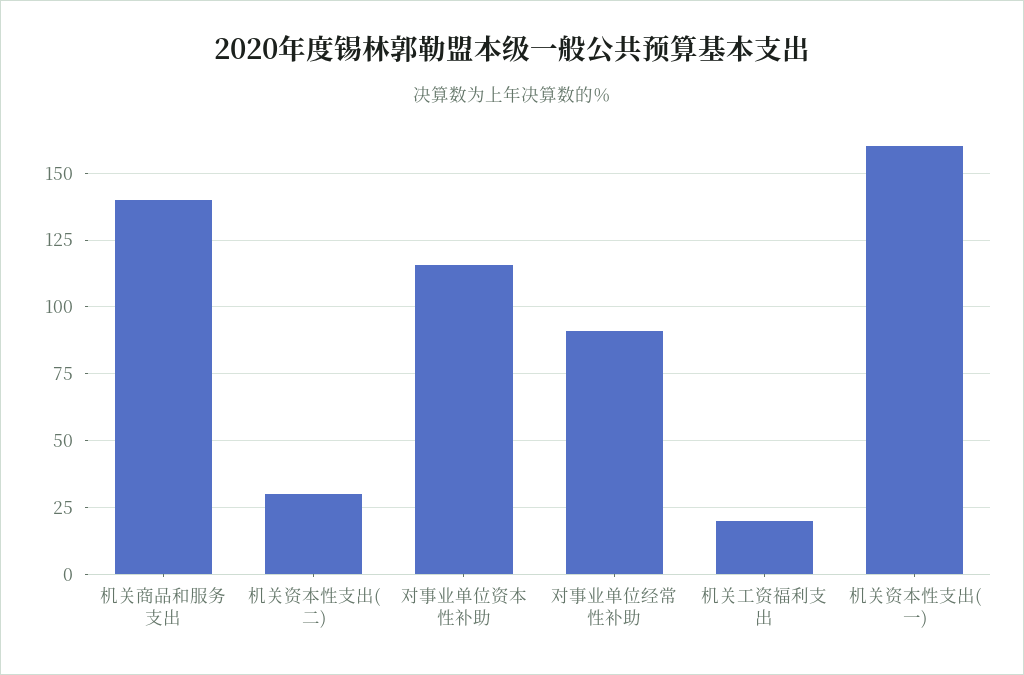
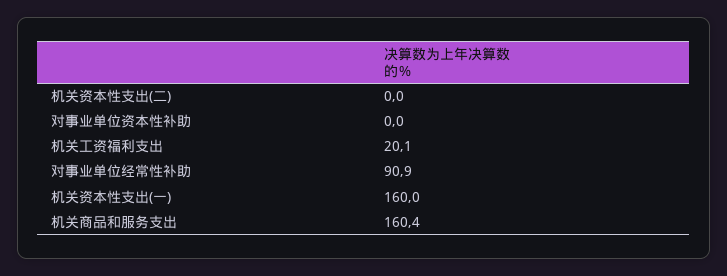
  {
-   "机关商品和服务支出": 140,
+   "机关商品和服务支出": 160.4,
-   "机关资本性支出(二)": 30,
+   "机关资本性支出(二)": 0,
-   "对事业单位资本性补助": 115,
+   "对事业单位资本性补助": 0,
    "对事业单位经常性补助": 90.9,
    "机关工资福利支出": 20.1,
    "机关资本性支出(一)": 160
  }

